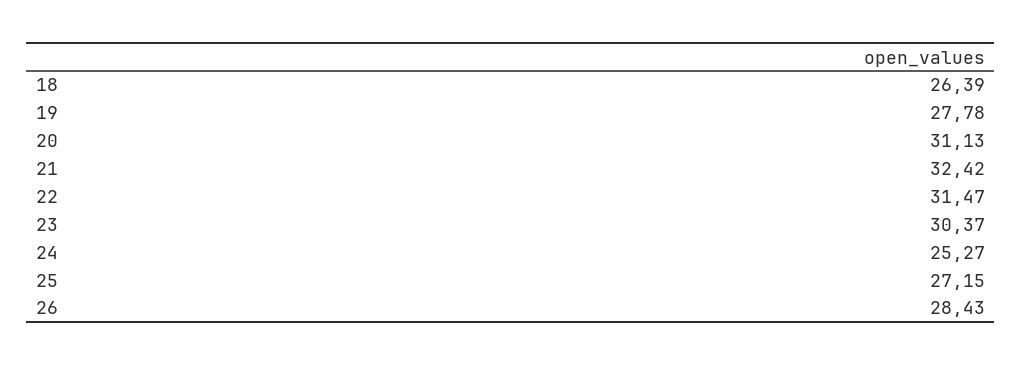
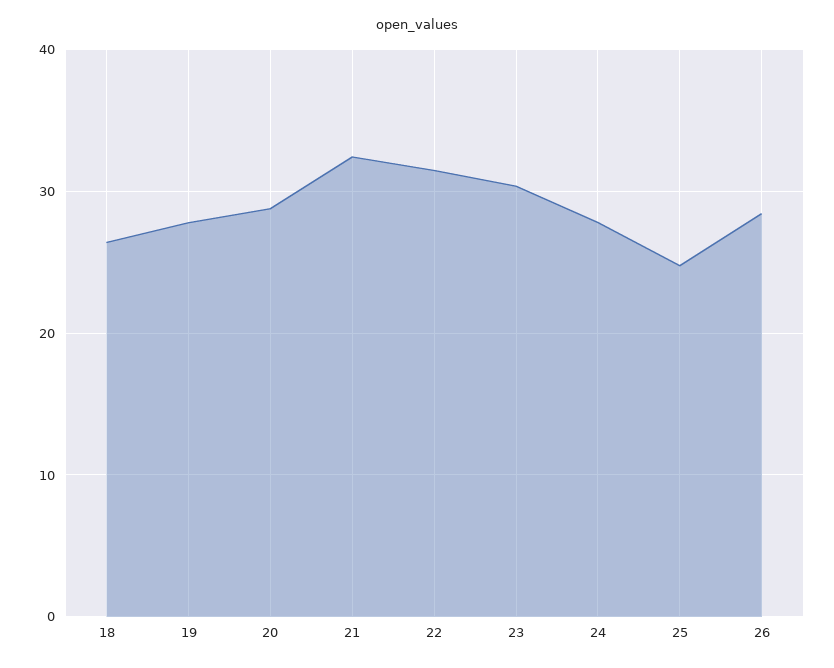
  {
    "18": 26.39,
    "19": 27.78,
-   "20": 31.13,
+   "20": 29,
    "21": 32.42,
    "22": 31.47,
    "23": 30.37,
-   "24": 25.27,
+   "24": 28,
-   "25": 27.15,
+   "25": 25,
    "26": 28.43
  }

